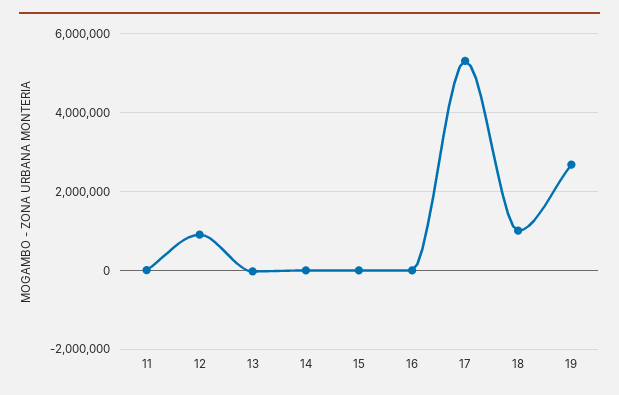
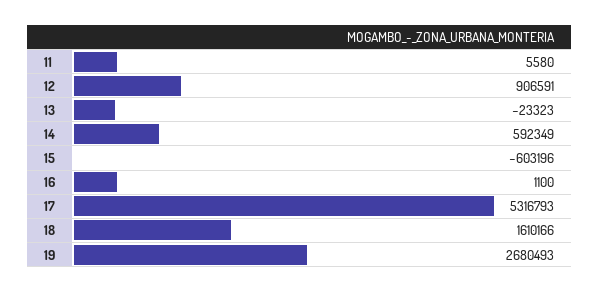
  {
    "11": 5580,
    "12": 906591,
    "13": -23323,
-   "14": 0,
+   "14": 592349,
-   "15": 0,
+   "15": -603196,
    "16": 1100,
    "17": 5316793,
-   "18": 1000000,
+   "18": 1610166,
    "19": 2680493
  }

